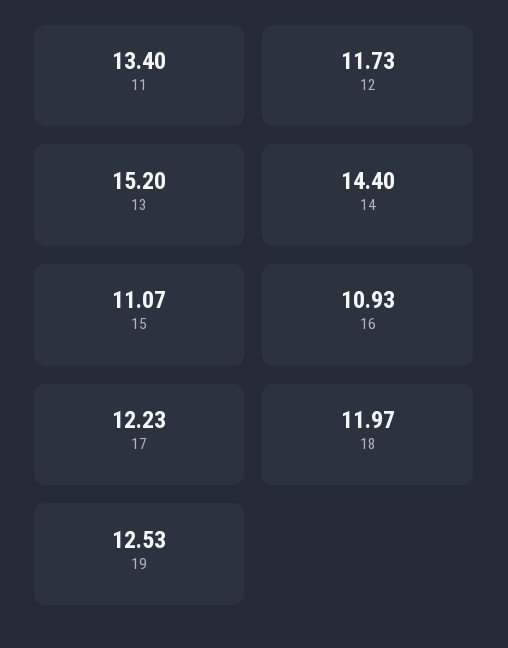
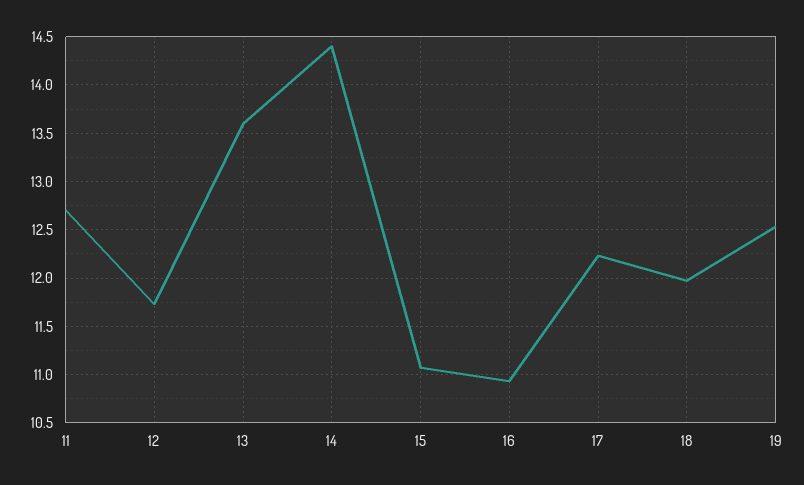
  {
-   "11": 13.4,
+   "11": 12.7,
    "12": 11.73,
-   "13": 15.2,
+   "13": 13.6,
    "14": 14.4,
    "15": 11.07,
    "16": 10.93,
    "17": 12.23,
    "18": 11.97,
    "19": 12.53
  }

